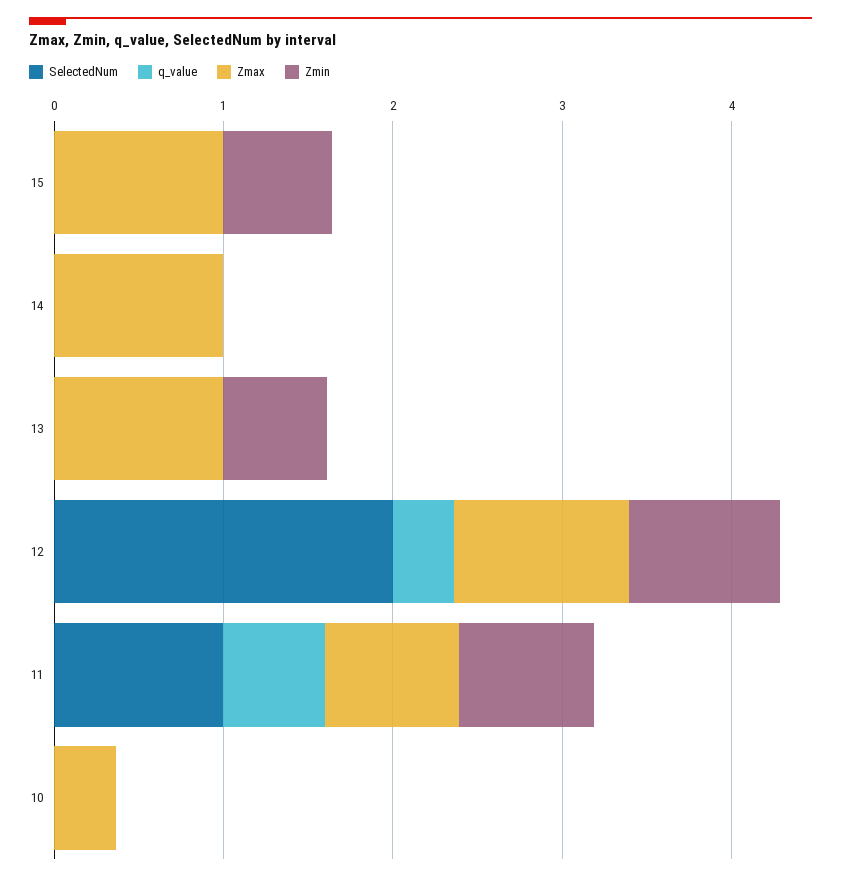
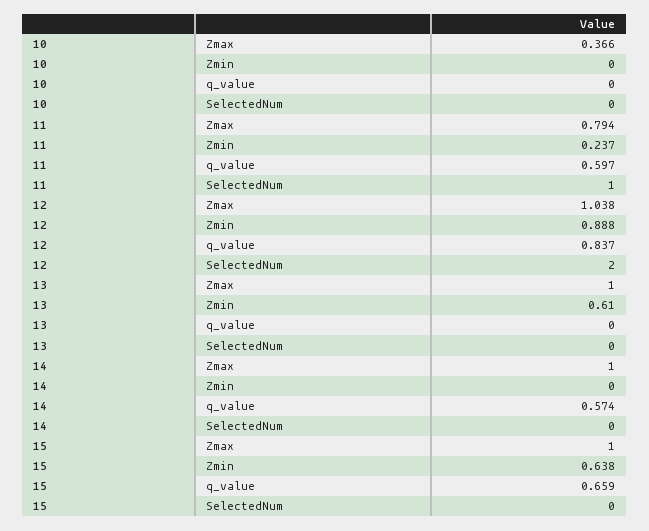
  {
    "SelectedNum": {
      "15": 0,
      "14": 0,
      "13": 0,
      "12": 2,
      "11": 1,
      "10": 0
    },
    "q_value": {
-     "15": 0,
+     "15": 0.659,
-     "14": 0,
+     "14": 0.574,
      "13": 0,
-     "12": 0.4,
+     "12": 0.837,
      "11": 0.597,
      "10": 0
    },
    "Zmax": {
      "15": 1,
      "14": 1,
      "13": 1,
      "12": 1.038,
      "11": 0.794,
      "10": 0.366
    },
    "Zmin": {
      "15": 0.638,
      "14": 0,
      "13": 0.61,
      "12": 0.888,
-     "11": 0.8,
+     "11": 0.237,
      "10": 0
    }
  }

